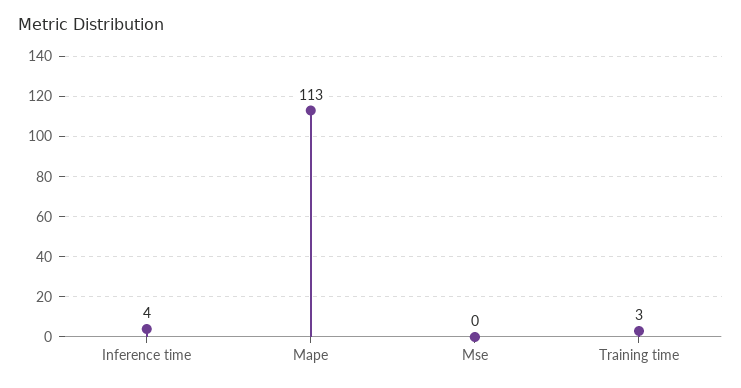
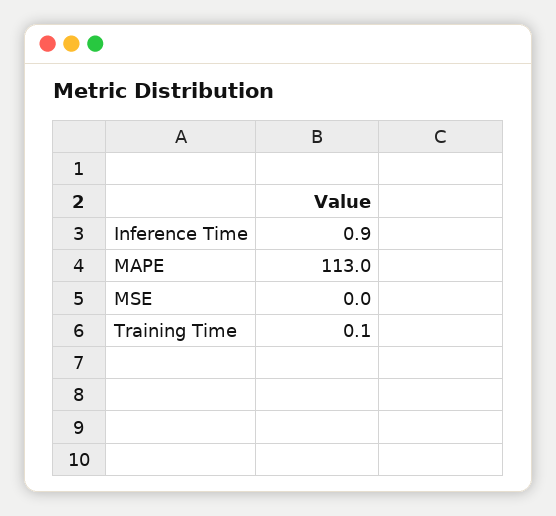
  {
-   "Inference time": 4,
+   "Inference time": 0.9,
    "Mape": 113,
    "Mse": 0,
-   "Training time": 3
+   "Training time": 0.1
  }

